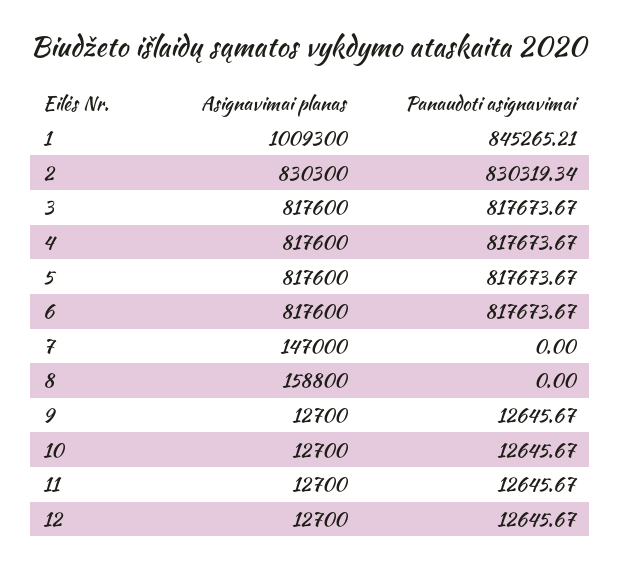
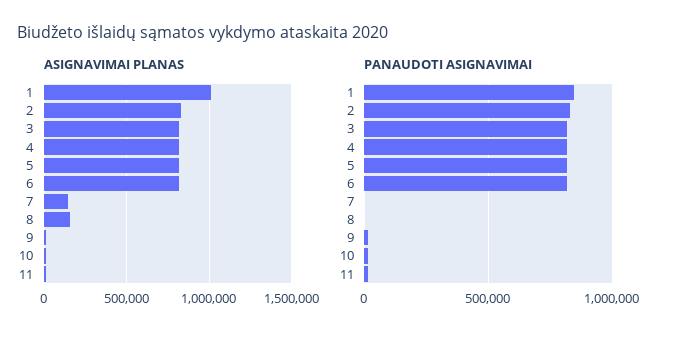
  {
    "Asignavimai planas": {
      "1": 1009300,
      "2": 830300,
      "3": 817600,
      "4": 817600,
      "5": 817600,
      "6": 817600,
      "7": 147000,
      "8": 158800,
      "9": 12700,
      "10": 12700,
-     "11": 12700,
+     "11": 12700
-     "12": 12700
    },
    "Panaudoti asignavimai": {
      "1": 845265.21,
      "2": 830319.34,
      "3": 817673.67,
      "4": 817673.67,
      "5": 817673.67,
      "6": 817673.67,
      "7": 0,
      "8": 0,
      "9": 12645.67,
      "10": 12645.67,
-     "11": 12645.67,
+     "11": 12645.67
-     "12": 12645.67
    }
  }

